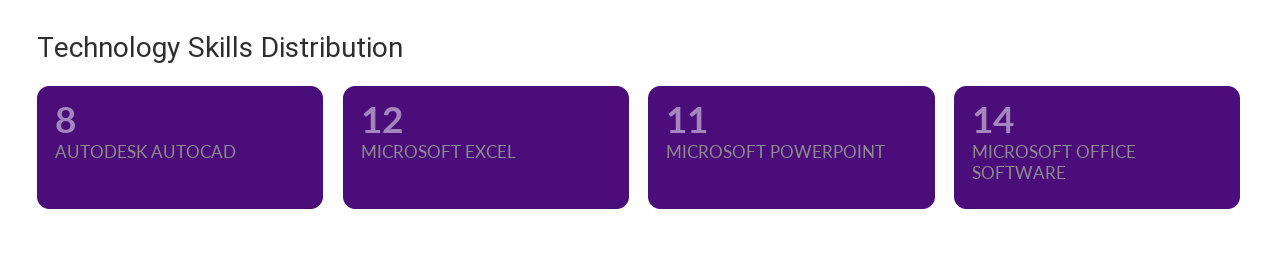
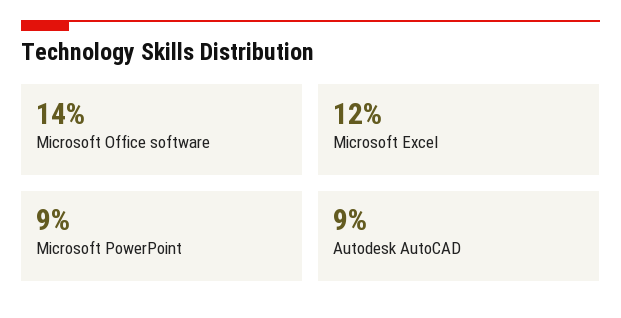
  {
-   "AUTODESK AUTOCAD": 8,
+   "AUTODESK AUTOCAD": 9,
    "MICROSOFT EXCEL": 12,
-   "MICROSOFT POWERPOINT": 11,
+   "MICROSOFT POWERPOINT": 9,
    "MICROSOFT OFFICE SOFTWARE": 14
  }

